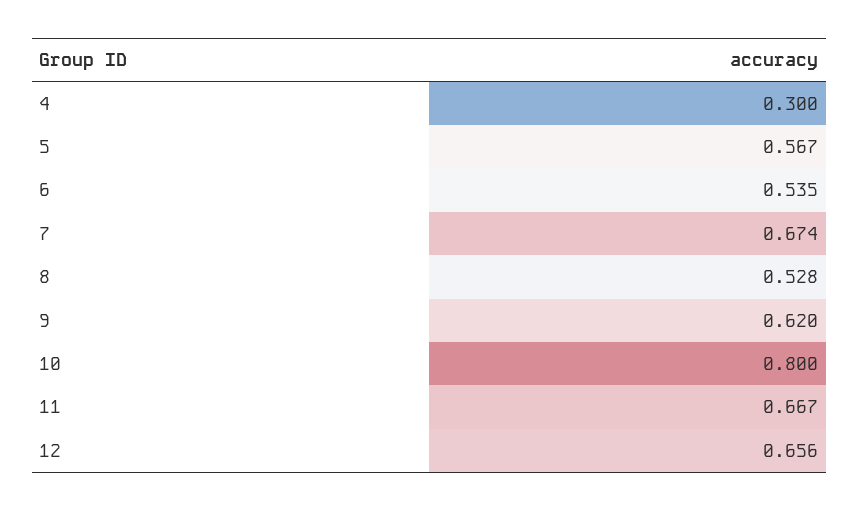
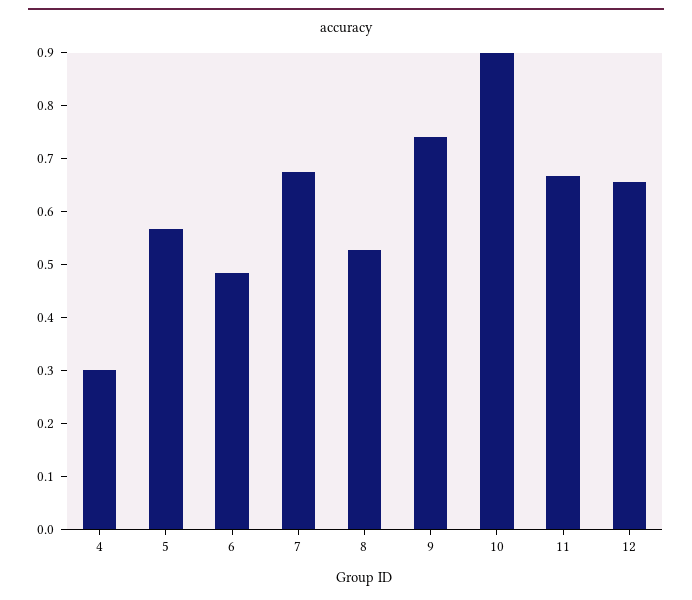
  {
    "4": 0.3,
    "5": 0.567,
-   "6": 0.535,
+   "6": 0.48,
    "7": 0.674,
    "8": 0.528,
-   "9": 0.62,
+   "9": 0.74,
-   "10": 0.8,
+   "10": 0.9,
    "11": 0.667,
    "12": 0.656
  }

